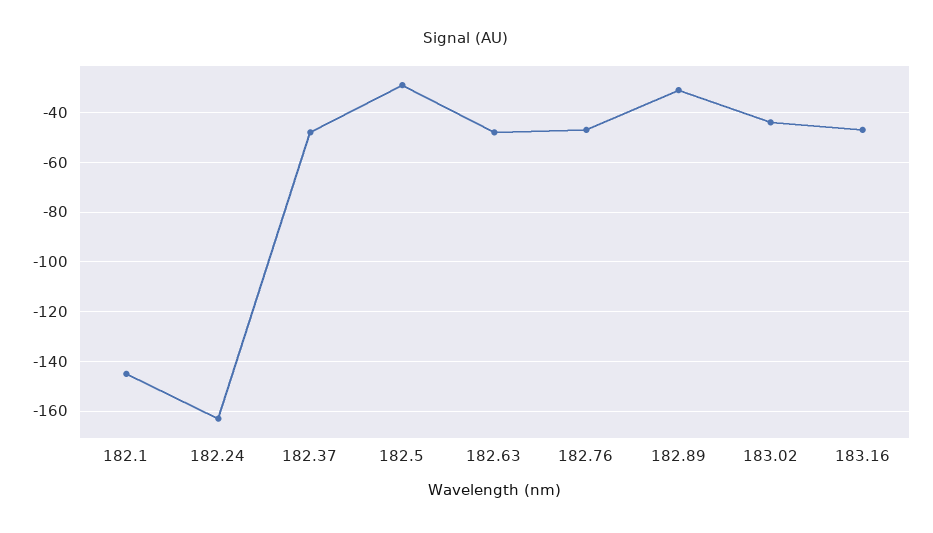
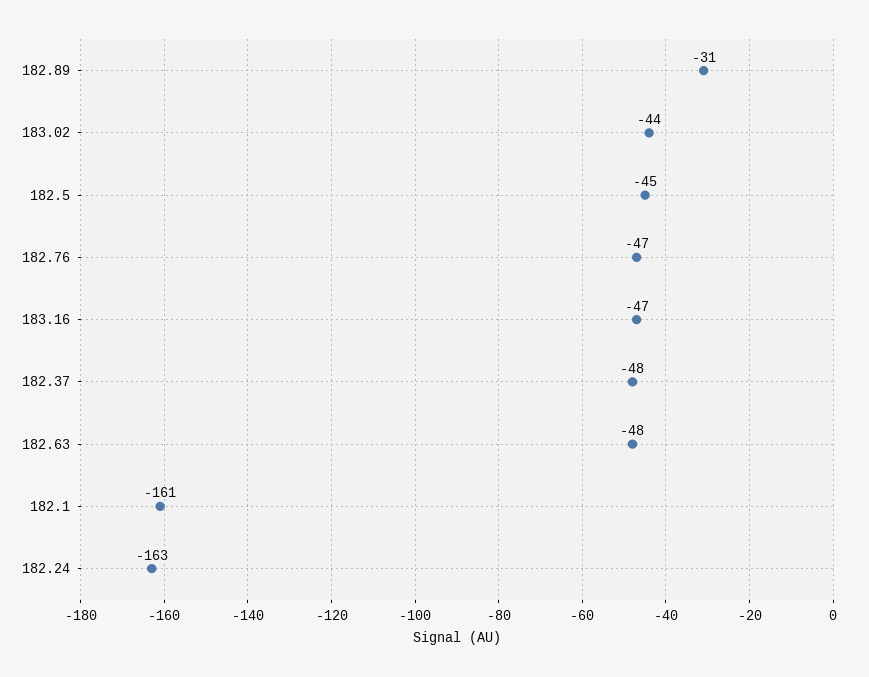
  {
-   "182.1": -145,
+   "182.1": -161,
    "182.24": -163,
    "182.37": -48,
-   "182.5": -30,
+   "182.5": -45,
    "182.63": -48,
    "182.76": -47,
    "182.89": -31,
    "183.02": -44,
    "183.16": -47
  }

